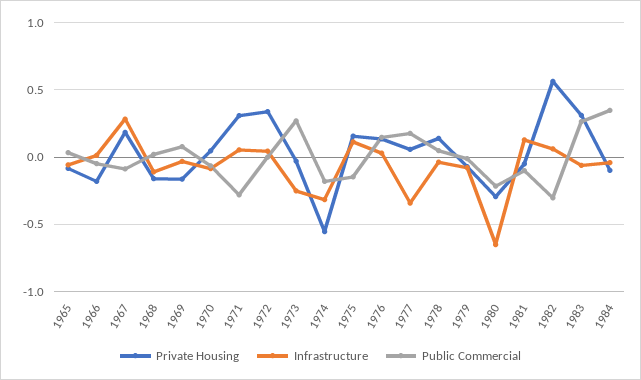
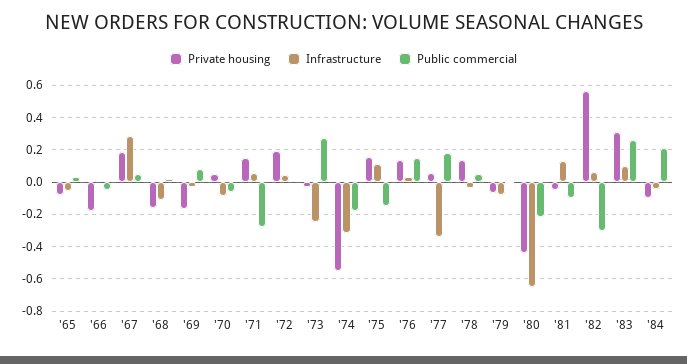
  {
    "Private Housing": {
      "1965": -0.1,
      "1966": -0.2,
      "1967": 0.2,
      "1968": -0.15,
      "1969": -0.15,
      "1970": 0.05,
-     "1971": 0.3,
+     "1971": 0.15,
-     "1972": 0.35,
+     "1972": 0.2,
      "1973": -0.05,
      "1974": -0.55,
      "1975": 0.15,
      "1976": 0.15,
      "1977": 0.05,
      "1978": 0.15,
      "1979": -0.05,
-     "1980": -0.3,
+     "1980": -0.45,
      "1981": -0.05,
      "1982": 0.55,
      "1983": 0.3,
      "1984": -0.1
    },
    "Infrastructure": {
      "1965": -0.05,
      "1966": 0,
      "1967": 0.3,
      "1968": -0.1,
      "1969": -0.05,
      "1970": -0.1,
      "1971": 0.05,
      "1972": 0.05,
      "1973": -0.25,
      "1974": -0.3,
      "1975": 0.1,
      "1976": 0.05,
      "1977": -0.35,
      "1978": -0.05,
      "1979": -0.1,
      "1980": -0.65,
      "1981": 0.15,
      "1982": 0.05,
-     "1983": -0.05,
+     "1983": 0.1,
      "1984": -0.05
    },
    "Public Commercial": {
      "1965": 0.05,
      "1966": -0.05,
-     "1967": -0.1,
+     "1967": 0.05,
      "1968": 0,
      "1969": 0.1,
      "1970": -0.05,
      "1971": -0.3,
      "1972": 0,
      "1973": 0.25,
      "1974": -0.2,
      "1975": -0.15,
      "1976": 0.15,
      "1977": 0.2,
      "1978": 0.05,
      "1979": 0,
      "1980": -0.2,
      "1981": -0.1,
      "1982": -0.3,
      "1983": 0.25,
-     "1984": 0.35
+     "1984": 0.2
    }
  }

